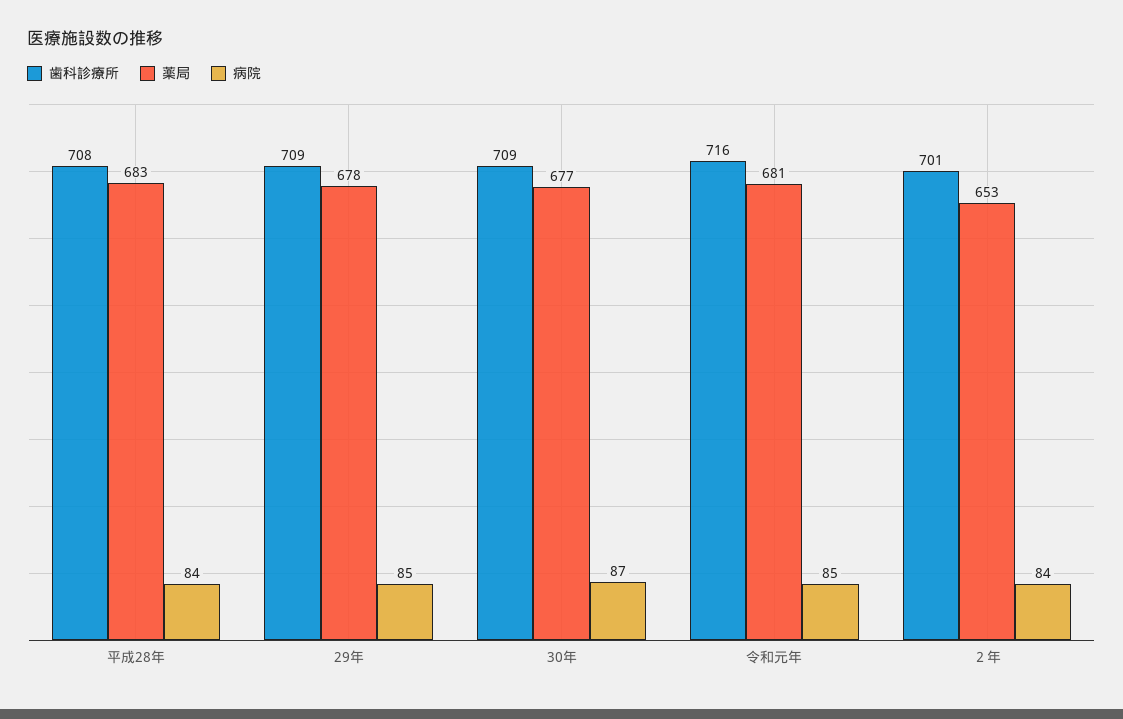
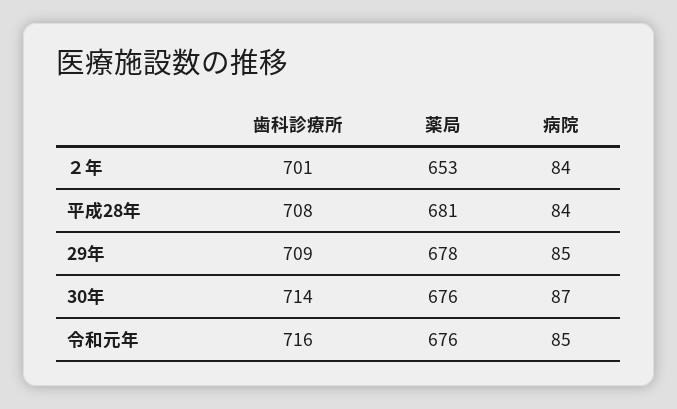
  {
    "歯科診療所": {
      "平成28年": 708,
      "29年": 709,
-     "30年": 709,
+     "30年": 714,
      "令和元年": 716,
      "２年": 701
    },
    "薬局": {
-     "平成28年": 683,
+     "平成28年": 681,
      "29年": 678,
-     "30年": 677,
+     "30年": 676,
-     "令和元年": 681,
+     "令和元年": 676,
      "２年": 653
    },
    "病院": {
      "平成28年": 84,
      "29年": 85,
      "30年": 87,
      "令和元年": 85,
      "２年": 84
    }
  }

